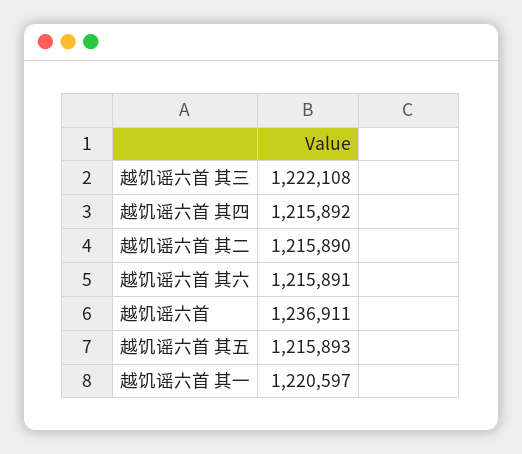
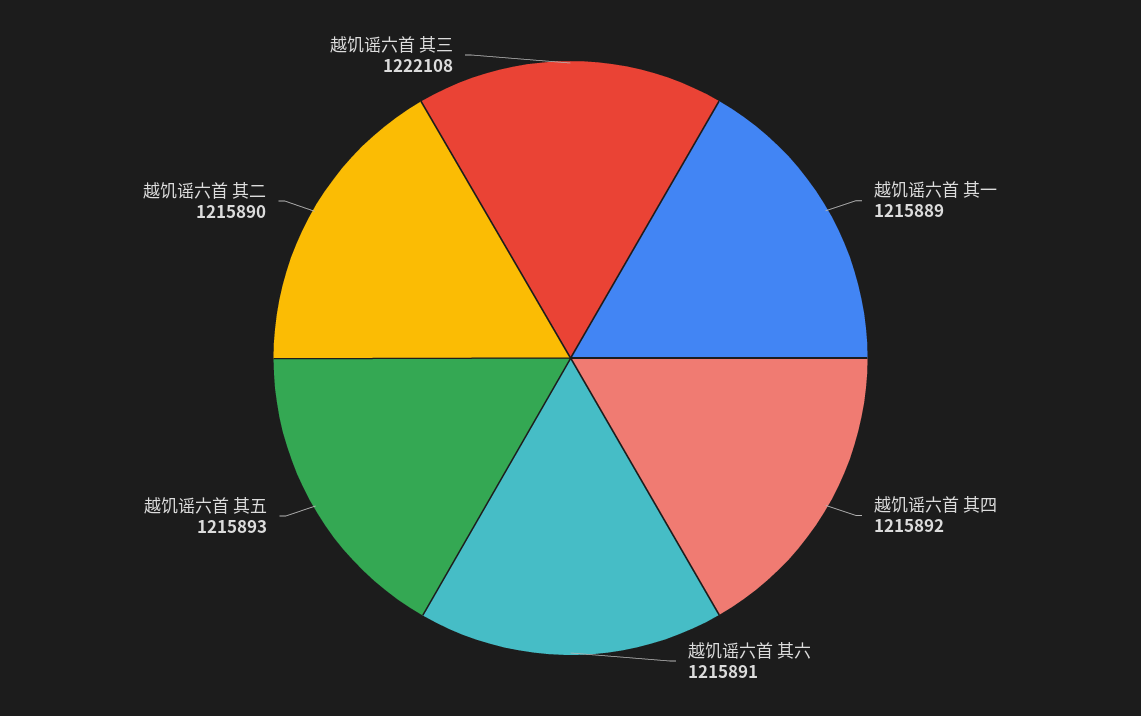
  {
    "越饥谣六首 其三": 1222108,
    "越饥谣六首 其四": 1215892,
    "越饥谣六首 其二": 1215890,
    "越饥谣六首 其六": 1215891,
-   "越饥谣六首": 1236911,
    "越饥谣六首 其五": 1215893,
-   "越饥谣六首 其一": 1220597
+   "越饥谣六首 其一": 1215889
  }

